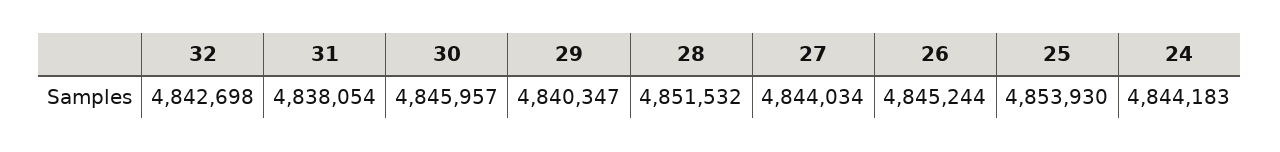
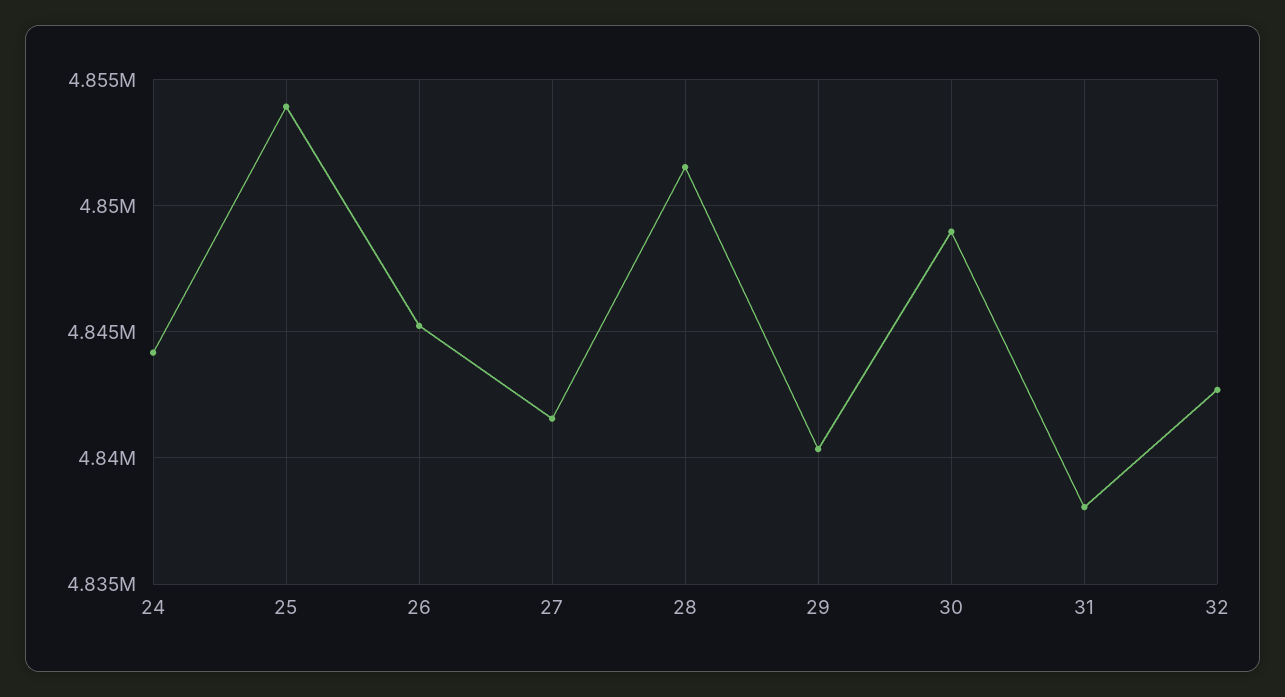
  {
    "32": 4842698,
    "31": 4838054,
-   "30": 4845957,
+   "30": 4849000,
    "29": 4840347,
    "28": 4851532,
-   "27": 4844034,
+   "27": 4841500,
    "26": 4845244,
    "25": 4853930,
    "24": 4844183
  }

